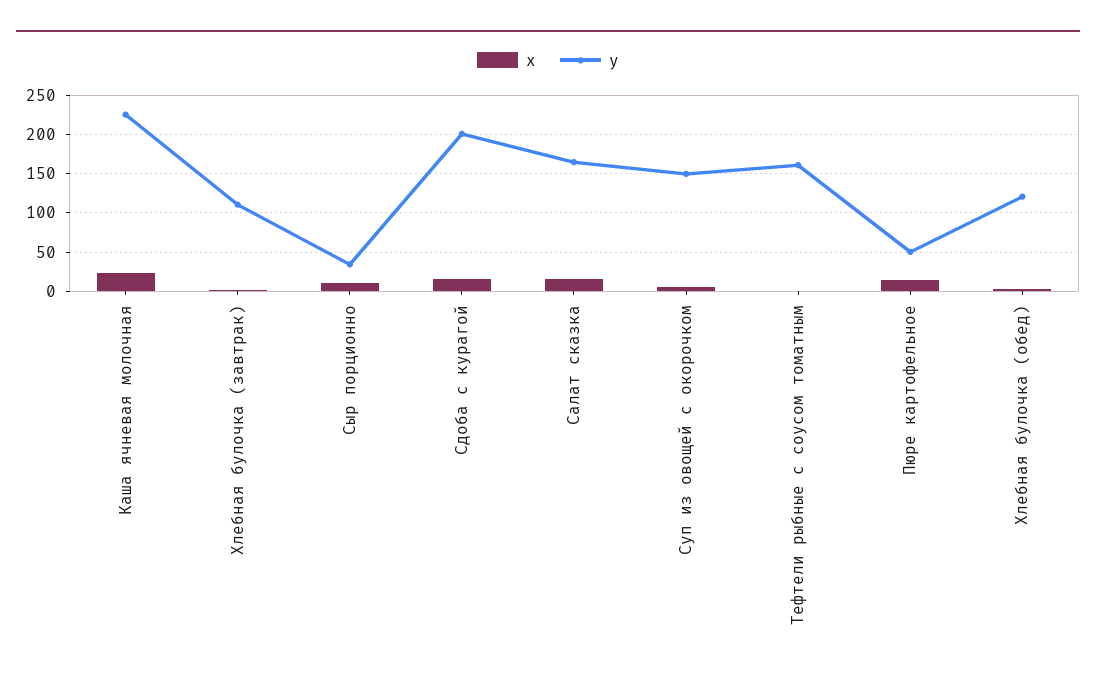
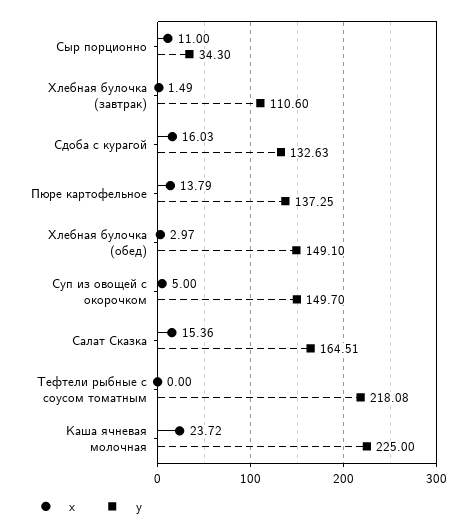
  {
    "x": {
      "Каша ячневая молочная": 23.72,
      "Хлебная булочка (завтрак)": 1.49,
      "Сыр порционно": 11,
      "Сдоба с курагой": 16.03,
      "Салат сказка": 15.36,
      "Суп из овощей с окорочком": 5,
      "Тефтели рыбные с соусом томатным": 0,
      "Пюре картофельное": 13.79,
      "Хлебная булочка (обед)": 2.97
    },
    "y": {
      "Каша ячневая молочная": 225,
      "Хлебная булочка (завтрак)": 110.6,
      "Сыр порционно": 34.3,
-     "Сдоба с курагой": 200,
+     "Сдоба с курагой": 132.63,
      "Салат сказка": 164.51,
      "Суп из овощей с окорочком": 149.7,
-     "Тефтели рыбные с соусом томатным": 160,
+     "Тефтели рыбные с соусом томатным": 218.08,
-     "Пюре картофельное": 50,
+     "Пюре картофельное": 137.25,
-     "Хлебная булочка (обед)": 120
+     "Хлебная булочка (обед)": 149.1
    }
  }

